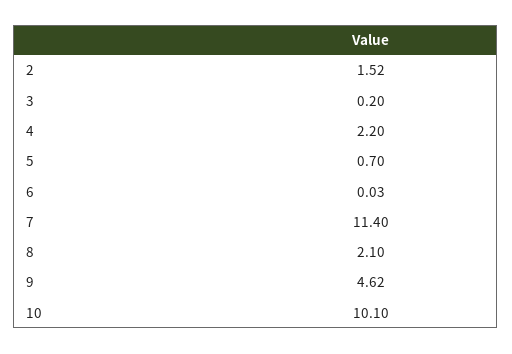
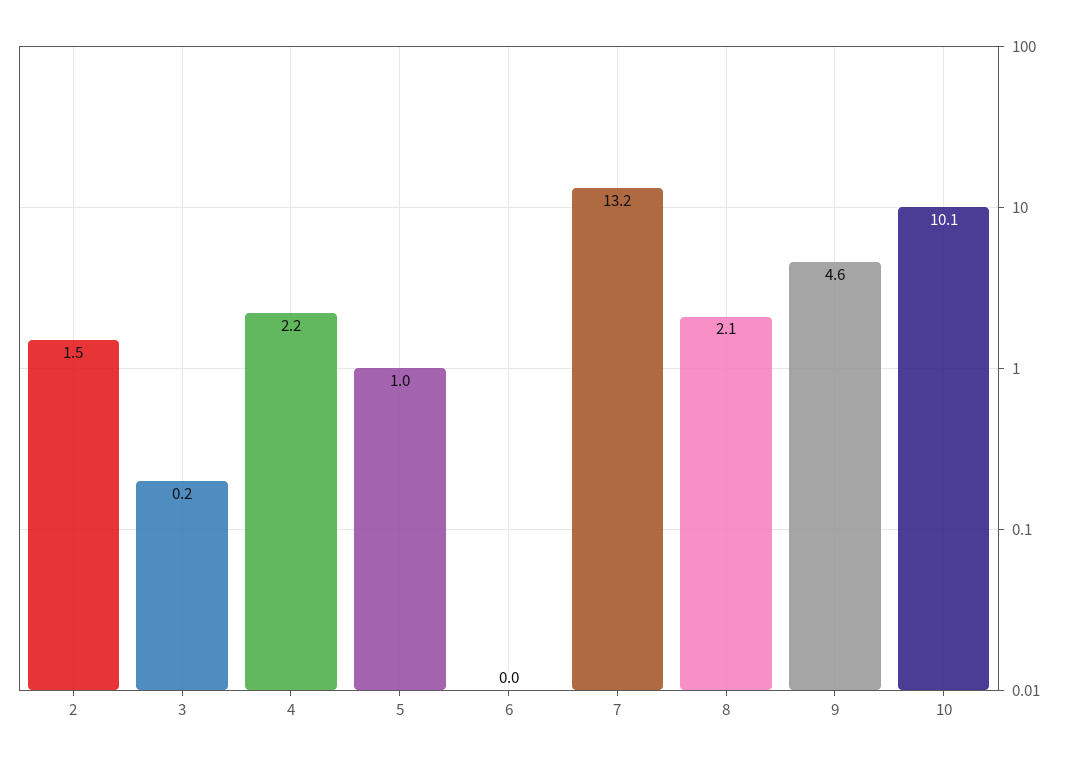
  {
    "2": 1.52,
    "3": 0.2,
    "4": 2.2,
-   "5": 0.7,
+   "5": 1,
    "6": 0.03,
-   "7": 11.4,
+   "7": 13.2,
    "8": 2.1,
    "9": 4.62,
    "10": 10.1
  }

